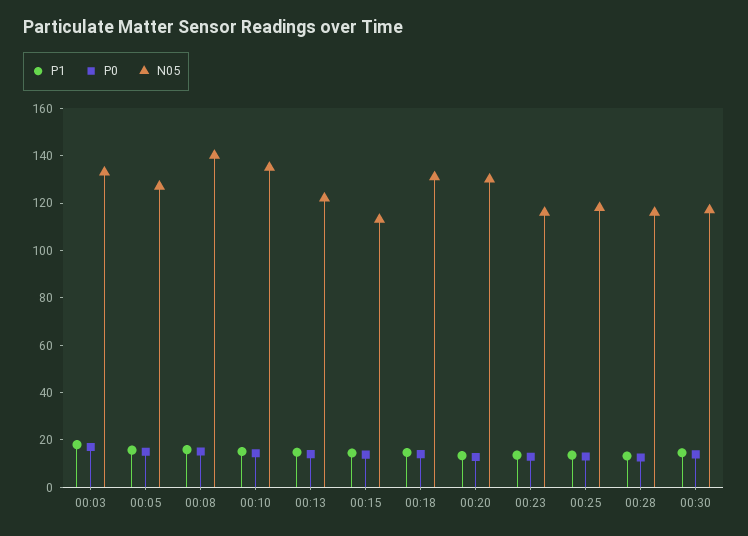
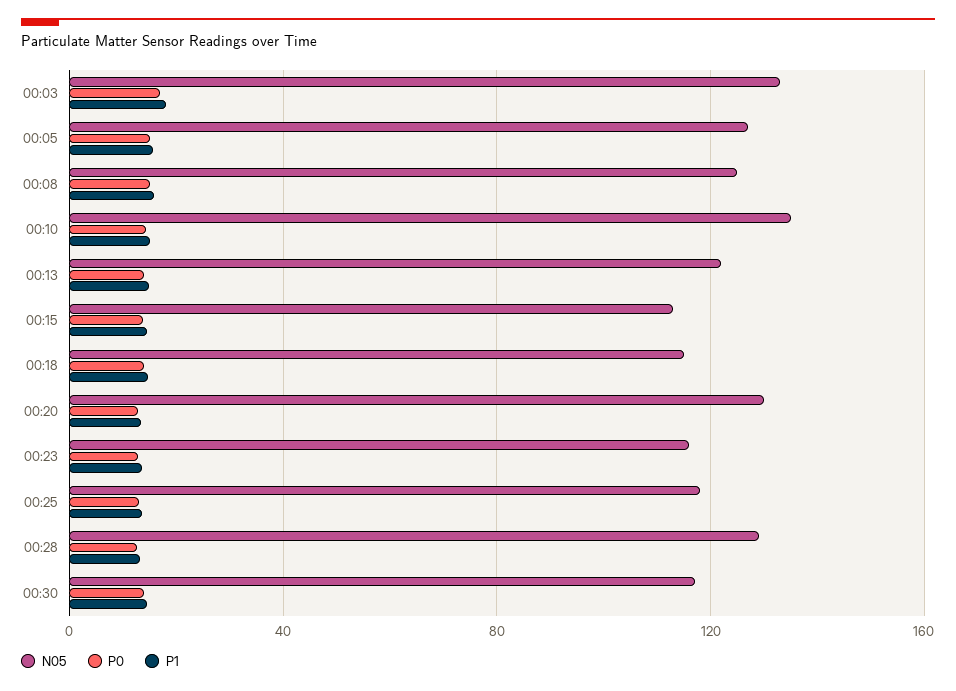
  {
    "P1": {
      "00:03": 20,
      "00:05": 15,
      "00:08": 15,
      "00:10": 15,
      "00:13": 15,
      "00:15": 15,
      "00:18": 15,
      "00:20": 15,
      "00:23": 15,
      "00:25": 15,
      "00:28": 15,
      "00:30": 15
    },
    "P0": {
      "00:03": 15,
      "00:05": 15,
      "00:08": 15,
      "00:10": 15,
      "00:13": 15,
      "00:15": 15,
      "00:18": 15,
      "00:20": 15,
      "00:23": 15,
      "00:25": 15,
      "00:28": 15,
      "00:30": 15
    },
    "N05": {
      "00:03": 135,
      "00:05": 125,
-     "00:08": 140,
+     "00:08": 125,
      "00:10": 135,
      "00:13": 120,
      "00:15": 115,
-     "00:18": 130,
+     "00:18": 115,
      "00:20": 130,
      "00:23": 115,
      "00:25": 120,
-     "00:28": 115,
+     "00:28": 130,
      "00:30": 115
    }
  }

